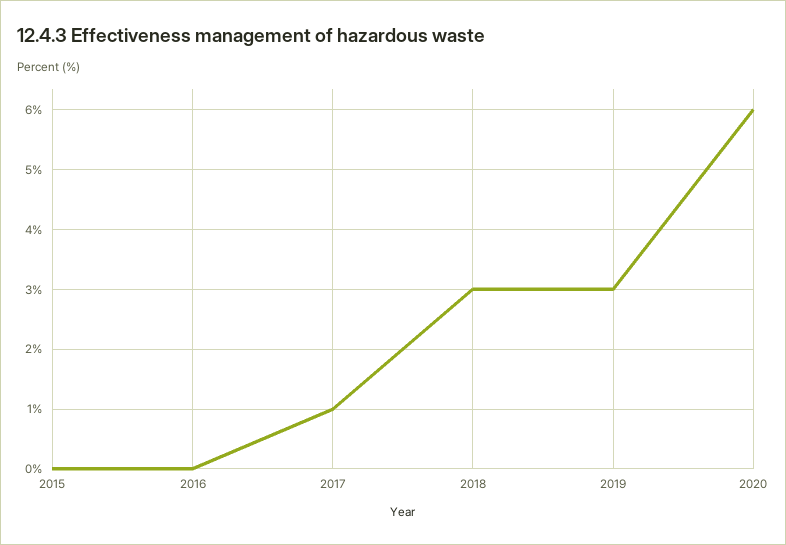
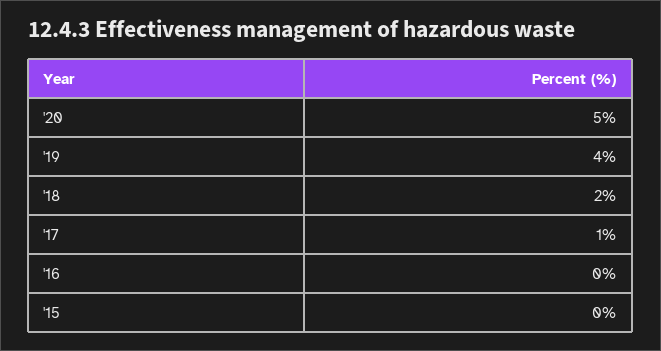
  {
    "2015": 0,
    "2016": 0,
    "2017": 1,
-   "2018": 3,
+   "2018": 2,
-   "2019": 3,
+   "2019": 4,
-   "2020": 6
+   "2020": 5
  }

